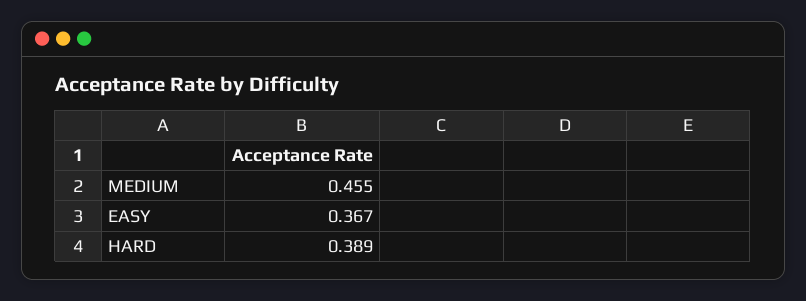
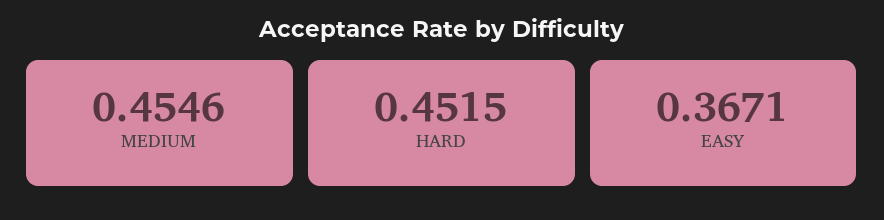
  {
    "MEDIUM": 0.4546,
    "EASY": 0.3671,
-   "HARD": 0.389
+   "HARD": 0.4515
  }

